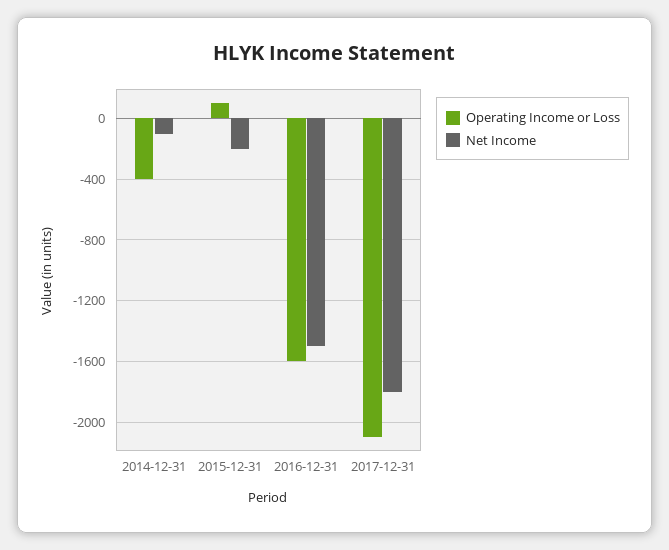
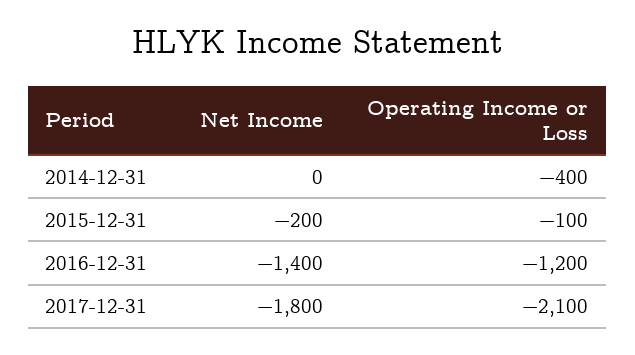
  {
    "Operating Income or Loss": {
      "2014-12-31": -400,
-     "2015-12-31": 100,
+     "2015-12-31": -100,
-     "2016-12-31": -1600,
+     "2016-12-31": -1200,
      "2017-12-31": -2100
    },
    "Net Income": {
-     "2014-12-31": -100,
+     "2014-12-31": 0,
      "2015-12-31": -200,
-     "2016-12-31": -1500,
+     "2016-12-31": -1400,
      "2017-12-31": -1800
    }
  }

